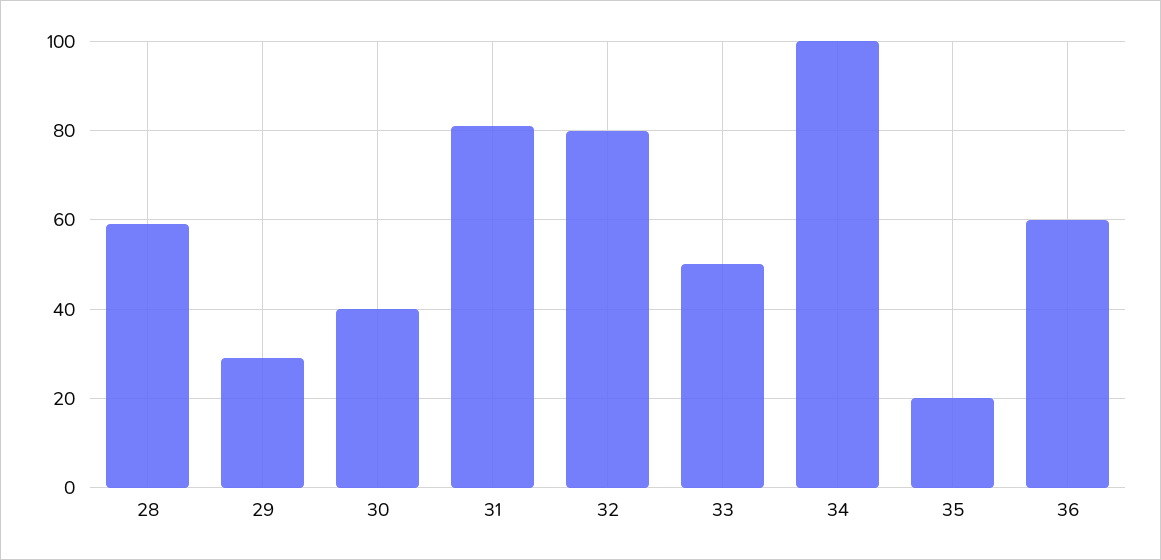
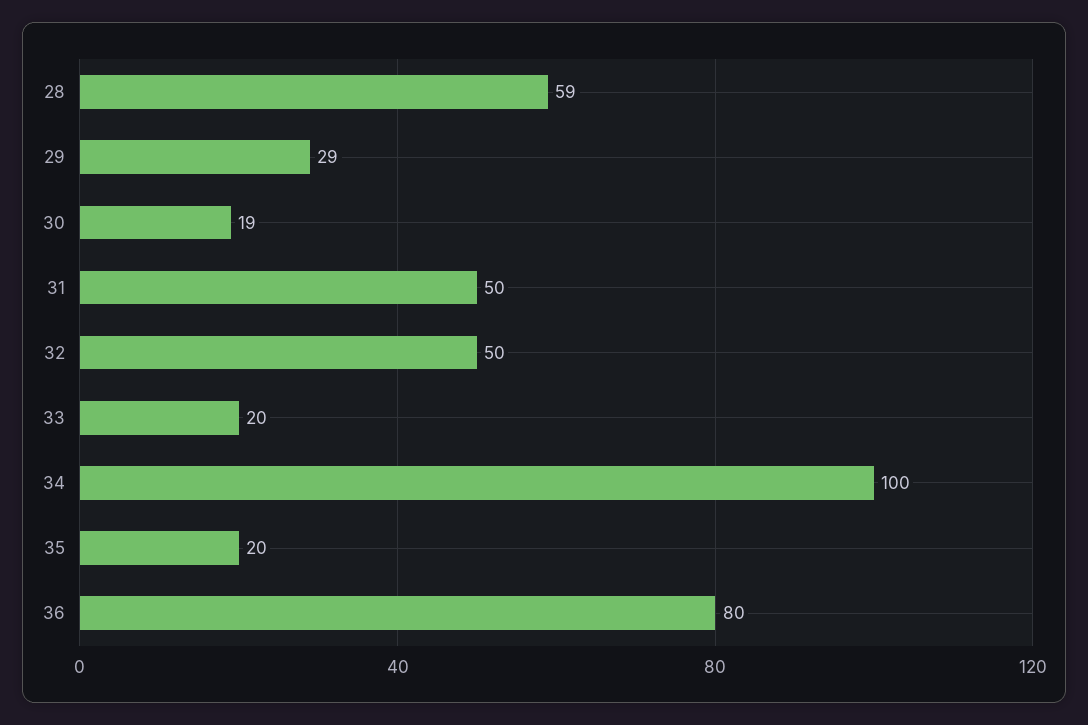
  {
    "28": 59,
    "29": 29,
-   "30": 40,
+   "30": 19,
-   "31": 80,
+   "31": 50,
-   "32": 80,
+   "32": 50,
-   "33": 50,
+   "33": 20,
    "34": 100,
    "35": 20,
-   "36": 60
+   "36": 80
  }

